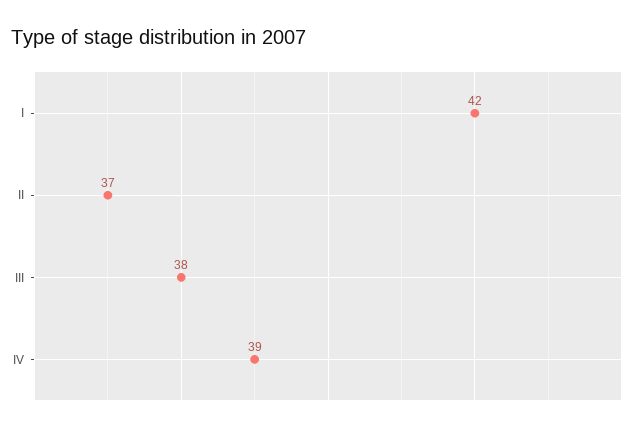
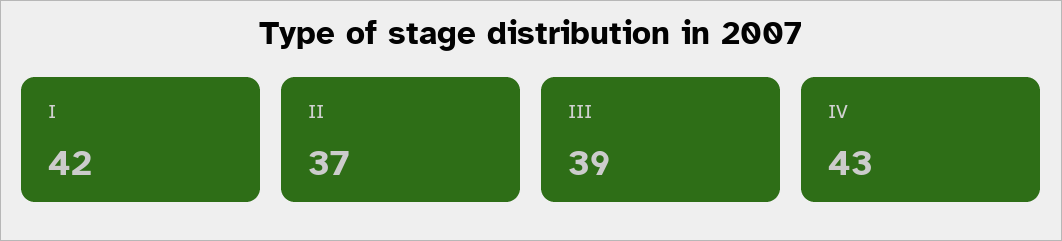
  {
    "I": 42,
    "II": 37,
-   "III": 38,
+   "III": 39,
-   "IV": 39
+   "IV": 43
  }

